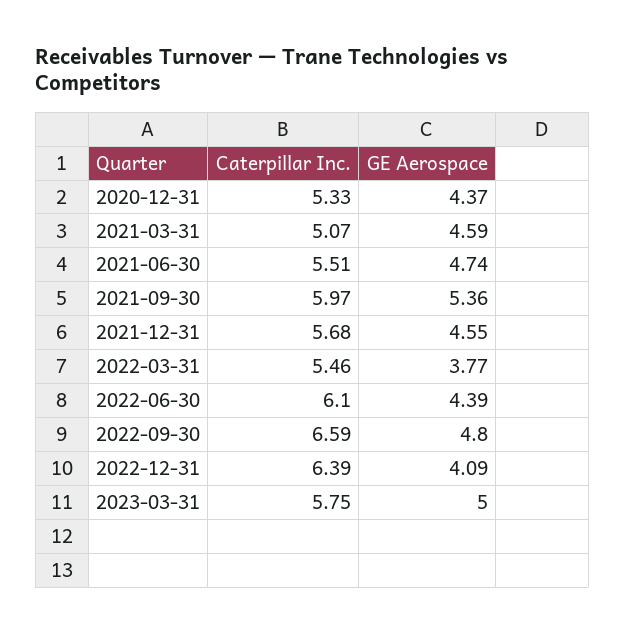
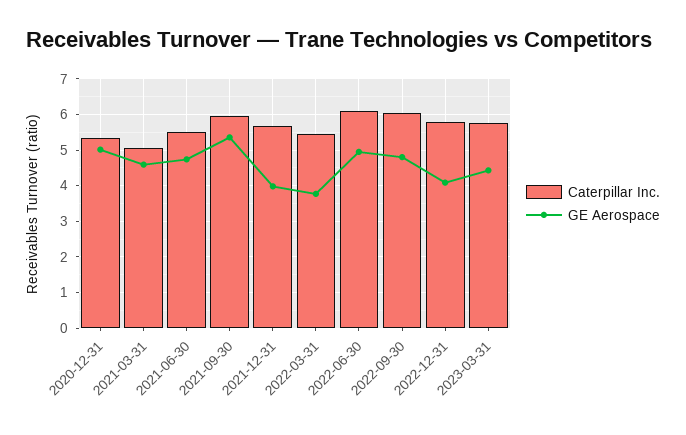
  {
    "Caterpillar Inc.": {
      "2020-12-31": 5.33,
      "2021-03-31": 5.07,
      "2021-06-30": 5.51,
      "2021-09-30": 5.97,
      "2021-12-31": 5.68,
      "2022-03-31": 5.46,
      "2022-06-30": 6.1,
-     "2022-09-30": 6.59,
+     "2022-09-30": 6,
-     "2022-12-31": 6.39,
+     "2022-12-31": 5.8,
      "2023-03-31": 5.75
    },
    "GE Aerospace": {
-     "2020-12-31": 4.37,
+     "2020-12-31": 5,
      "2021-03-31": 4.59,
      "2021-06-30": 4.74,
      "2021-09-30": 5.36,
-     "2021-12-31": 4.55,
+     "2021-12-31": 4,
      "2022-03-31": 3.77,
-     "2022-06-30": 4.39,
+     "2022-06-30": 5,
      "2022-09-30": 4.8,
      "2022-12-31": 4.09,
-     "2023-03-31": 5
+     "2023-03-31": 4.4
    }
  }

